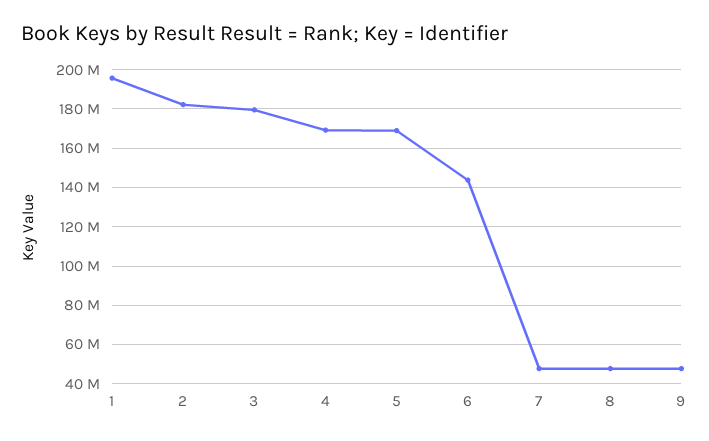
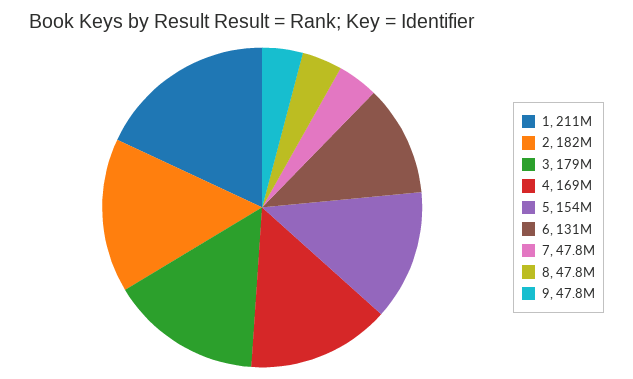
  {
-   "1": 195000000,
+   "1": 211000000,
    "2": 182000000,
    "3": 179000000,
    "4": 169000000,
-   "5": 170000000,
+   "5": 154000000,
-   "6": 145000000,
+   "6": 131000000,
    "7": 47800000,
    "8": 47800000,
    "9": 47800000
  }

